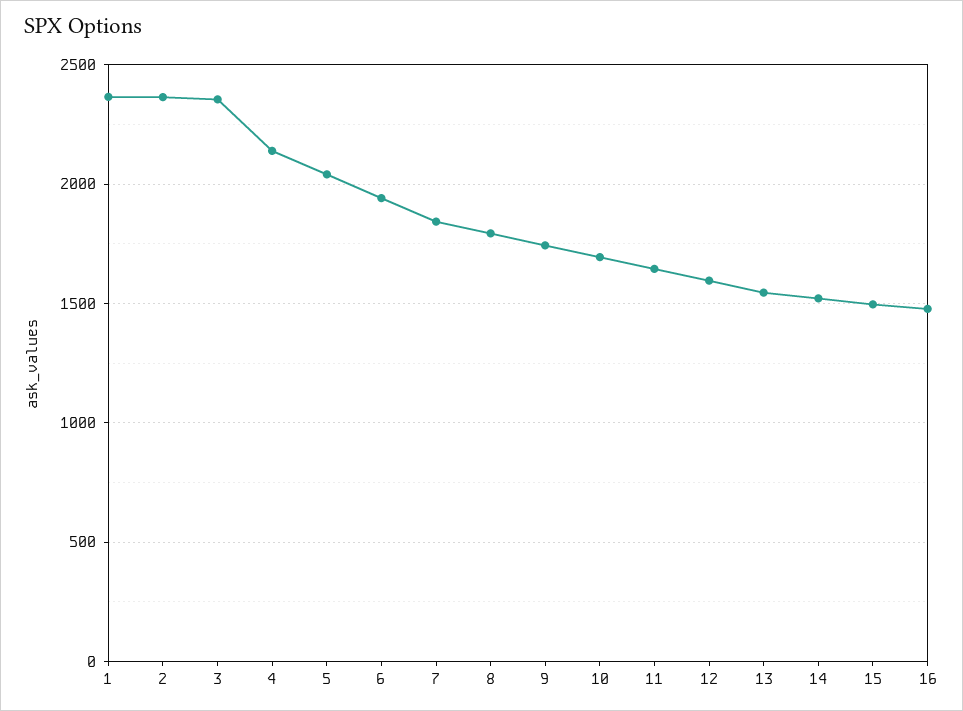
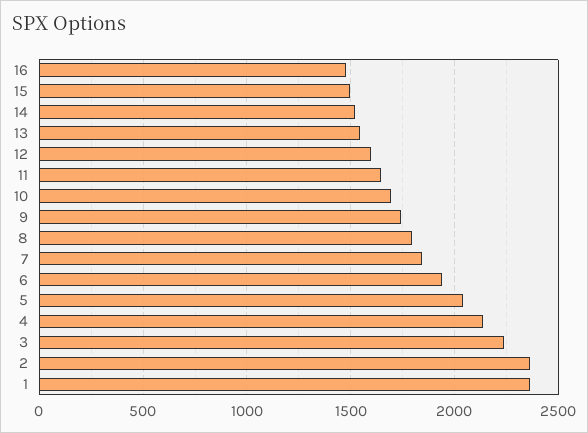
  {
    "1": 2350,
    "2": 2350,
-   "3": 2350,
+   "3": 2250,
    "4": 2150,
    "5": 2050,
    "6": 1950,
    "7": 1850,
    "8": 1800,
    "9": 1750,
    "10": 1700,
    "11": 1650,
    "12": 1600,
    "13": 1550,
    "14": 1500,
    "15": 1500,
    "16": 1500
  }

